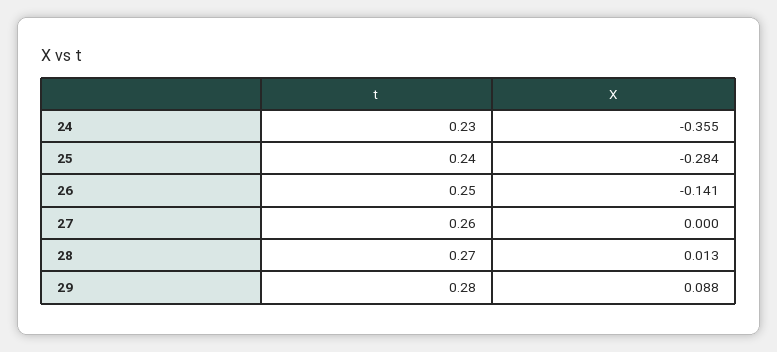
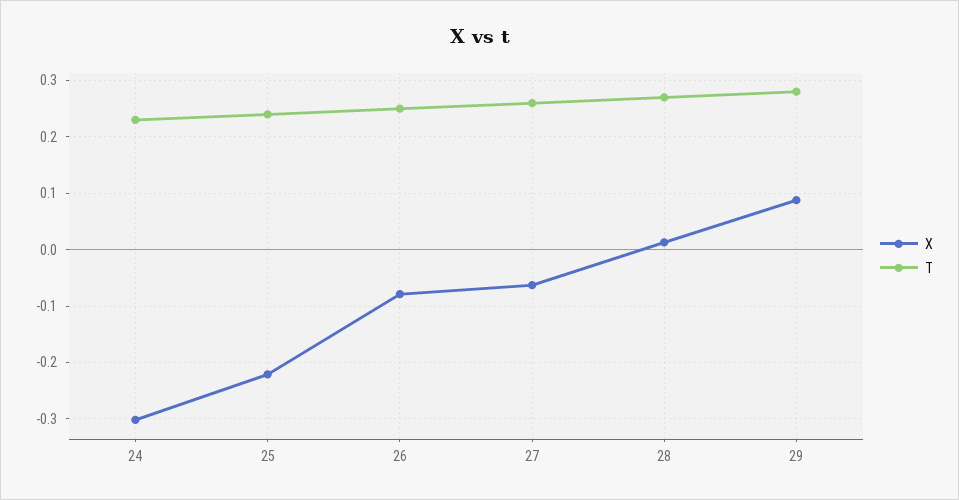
  {
    "t": {
      "24": 0.23,
      "25": 0.24,
      "26": 0.25,
      "27": 0.26,
      "28": 0.27,
      "29": 0.28
    },
    "X": {
-     "24": -0.355,
+     "24": -0.3,
-     "25": -0.284,
+     "25": -0.22,
-     "26": -0.141,
+     "26": -0.08,
-     "27": 0,
+     "27": -0.06,
      "28": 0.013,
      "29": 0.088
    }
  }

